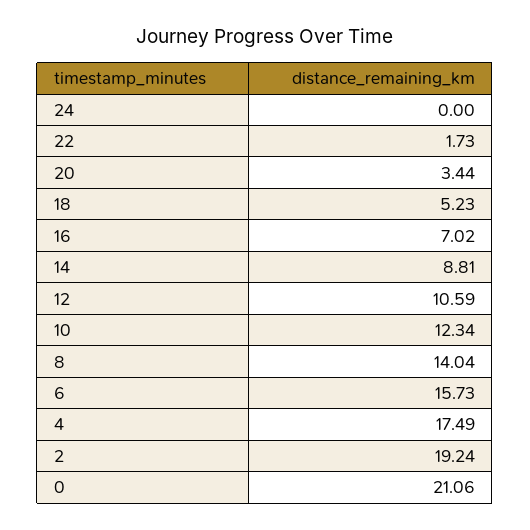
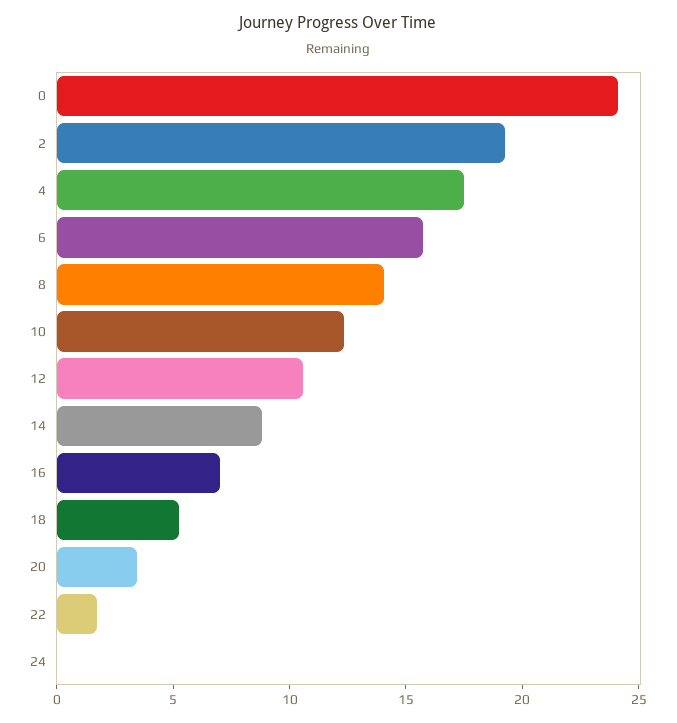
  {
    "24": 0,
    "22": 1.73,
    "20": 3.44,
    "18": 5.23,
    "16": 7.02,
    "14": 8.81,
    "12": 10.59,
    "10": 12.34,
    "8": 14.04,
    "6": 15.73,
    "4": 17.49,
    "2": 19.24,
-   "0": 21.06
+   "0": 24
  }

